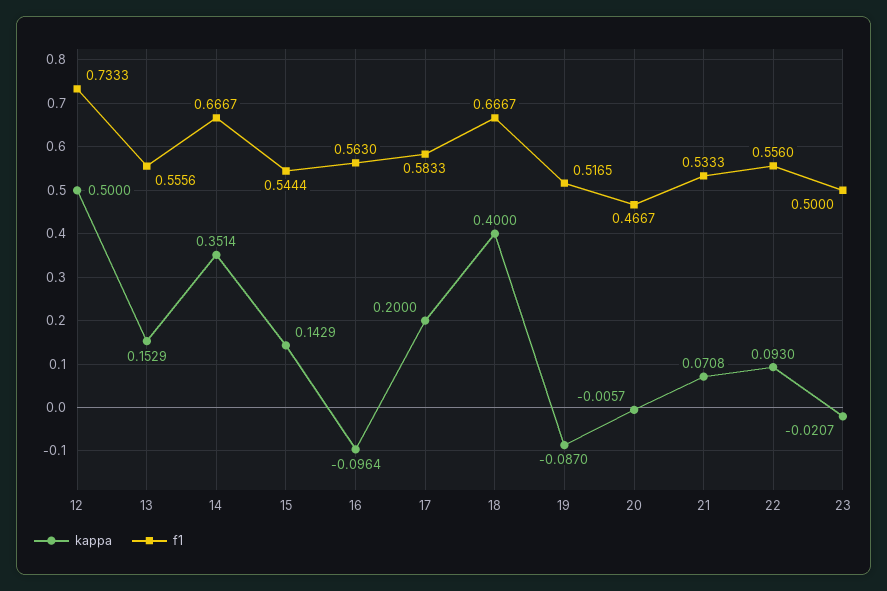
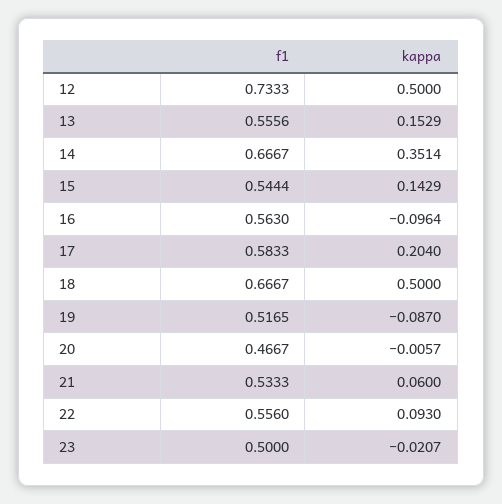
  {
    "kappa": {
      "12": 0.5,
      "13": 0.1529,
      "14": 0.3514,
      "15": 0.1429,
      "16": -0.0964,
-     "17": 0.2,
+     "17": 0.204,
-     "18": 0.4,
+     "18": 0.5,
      "19": -0.087,
      "20": -0.0057,
-     "21": 0.0708,
+     "21": 0.06,
      "22": 0.093,
      "23": -0.0207
    },
    "f1": {
      "12": 0.7333,
      "13": 0.5556,
      "14": 0.6667,
      "15": 0.5444,
      "16": 0.563,
      "17": 0.5833,
      "18": 0.6667,
      "19": 0.5165,
      "20": 0.4667,
      "21": 0.5333,
      "22": 0.556,
      "23": 0.5
    }
  }

